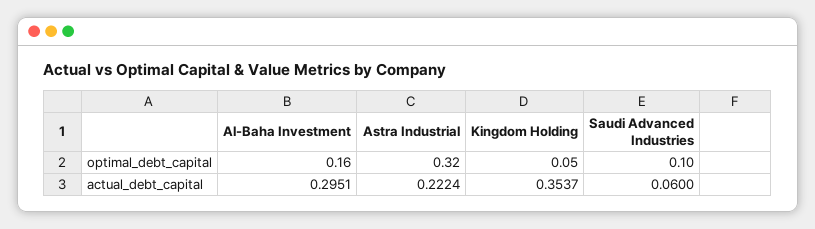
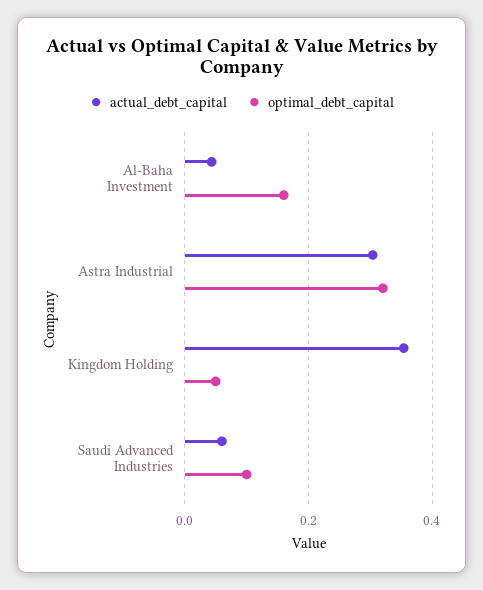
  {
    "optimal_debt_capital": {
      "Al-Baha Investment": 0.16,
      "Astra Industrial": 0.32,
      "Kingdom Holding": 0.05,
      "Saudi Advanced Industries": 0.1
    },
    "actual_debt_capital": {
-     "Al-Baha Investment": 0.2951,
+     "Al-Baha Investment": 0.04,
-     "Astra Industrial": 0.2224,
+     "Astra Industrial": 0.3,
      "Kingdom Holding": 0.3537,
      "Saudi Advanced Industries": 0.06
    }
  }

